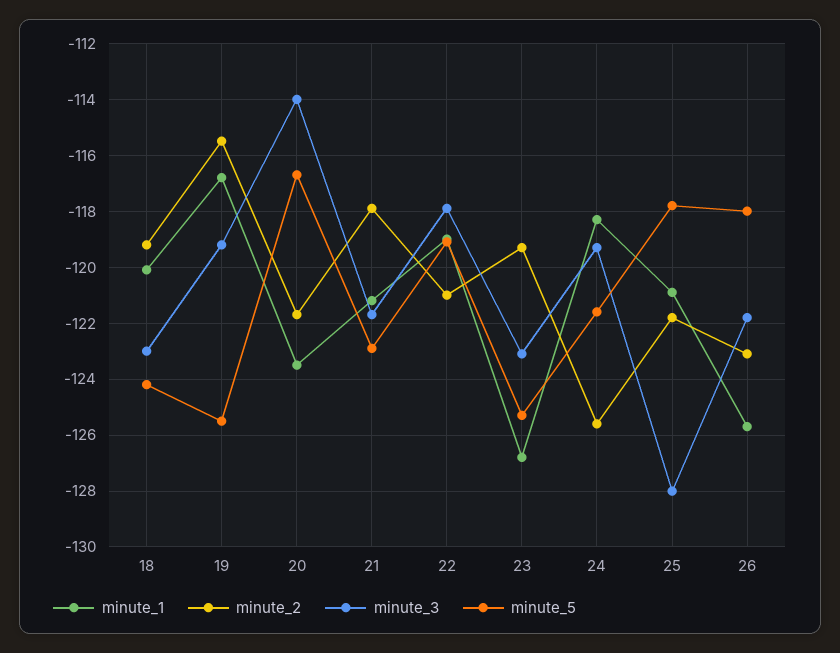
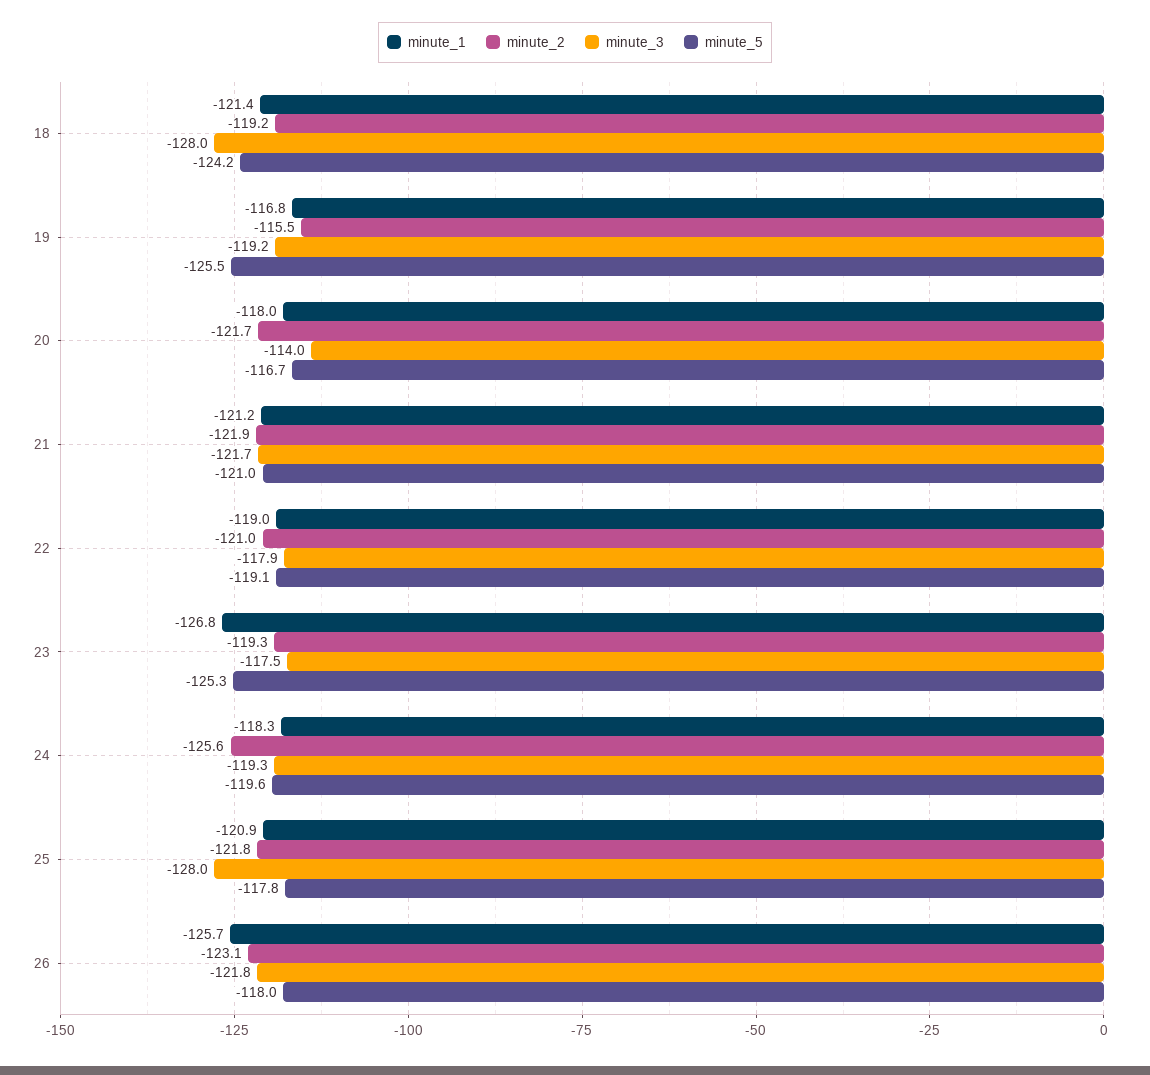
  {
    "minute_1": {
-     "18": -120,
+     "18": -121.4,
      "19": -116.8,
-     "20": -123.5,
+     "20": -118,
      "21": -121.2,
      "22": -119,
      "23": -126.8,
      "24": -118.3,
      "25": -120.9,
      "26": -125.7
    },
    "minute_2": {
      "18": -119.2,
      "19": -115.5,
      "20": -121.7,
-     "21": -118,
+     "21": -121.9,
      "22": -121,
      "23": -119.3,
      "24": -125.6,
      "25": -121.8,
      "26": -123.1
    },
    "minute_3": {
-     "18": -123,
+     "18": -128,
      "19": -119.2,
      "20": -114,
      "21": -121.7,
      "22": -117.9,
-     "23": -123,
+     "23": -117.5,
      "24": -119.3,
      "25": -128,
      "26": -121.8
    },
    "minute_5": {
      "18": -124.2,
      "19": -125.5,
      "20": -116.7,
-     "21": -123,
+     "21": -121,
      "22": -119.1,
      "23": -125.3,
-     "24": -121.5,
+     "24": -119.6,
      "25": -117.8,
      "26": -118
    }
  }

